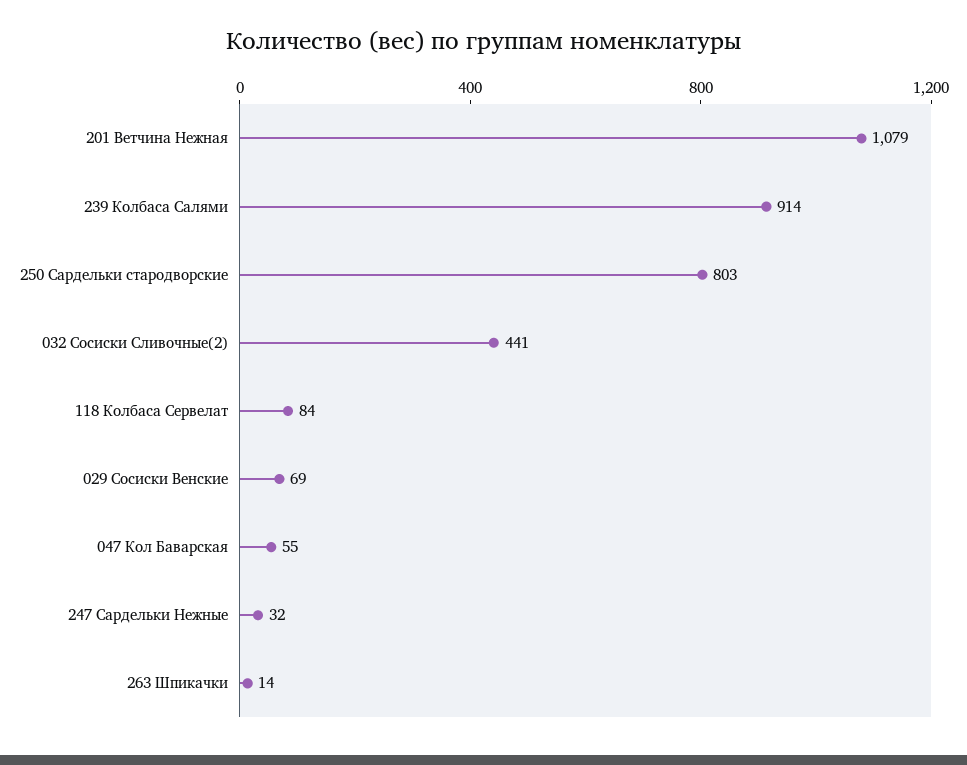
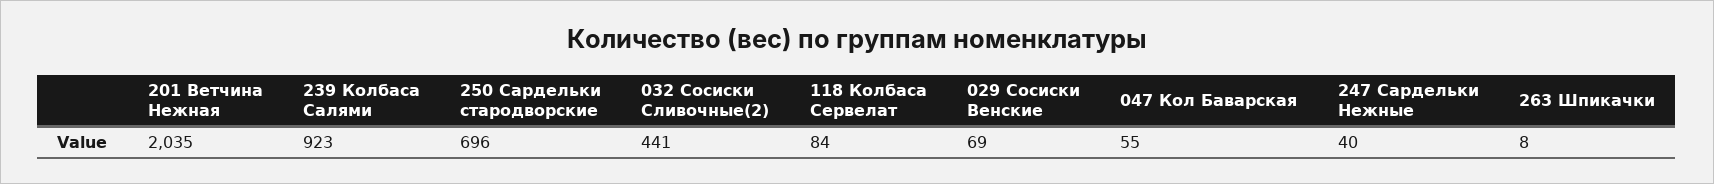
  {
-   "201 Ветчина Нежная": 1079,
+   "201 Ветчина Нежная": 2035,
-   "239 Колбаса Салями": 914,
+   "239 Колбаса Салями": 923,
-   "250 Сардельки стародворские": 803,
+   "250 Сардельки стародворские": 696,
    "032 Сосиски Сливочные(2)": 441,
    "118 Колбаса Сервелат": 84,
    "029 Сосиски Венские": 69,
    "047 Кол Баварская": 55,
-   "247 Сардельки Нежные": 32,
+   "247 Сардельки Нежные": 40,
-   "263 Шпикачки": 14
+   "263 Шпикачки": 8
  }

